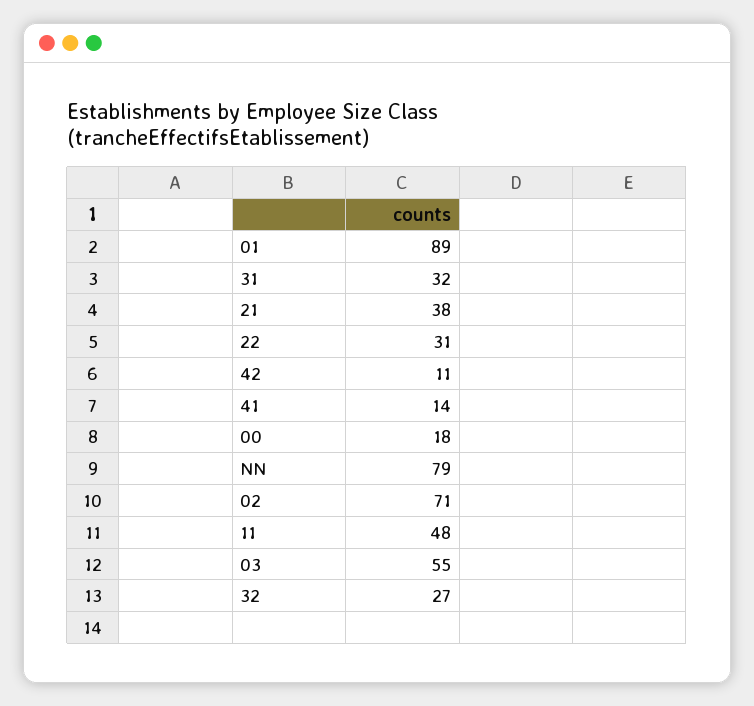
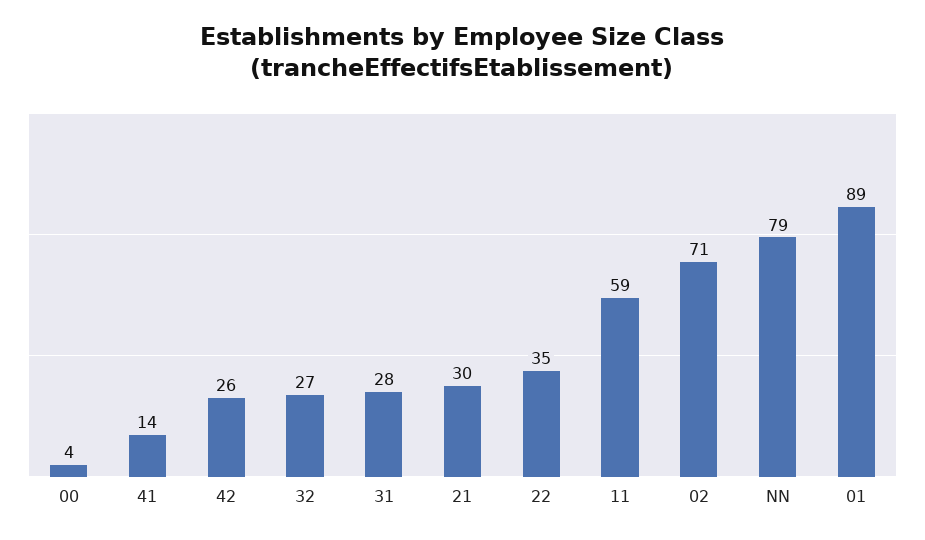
  {
    "01": 89,
-   "31": 32,
+   "31": 28,
-   "21": 38,
+   "21": 30,
-   "22": 31,
+   "22": 35,
-   "42": 11,
+   "42": 26,
    "41": 14,
-   "00": 18,
+   "00": 4,
    "NN": 79,
    "02": 71,
-   "11": 48,
+   "11": 59,
-   "03": 55,
    "32": 27
  }

